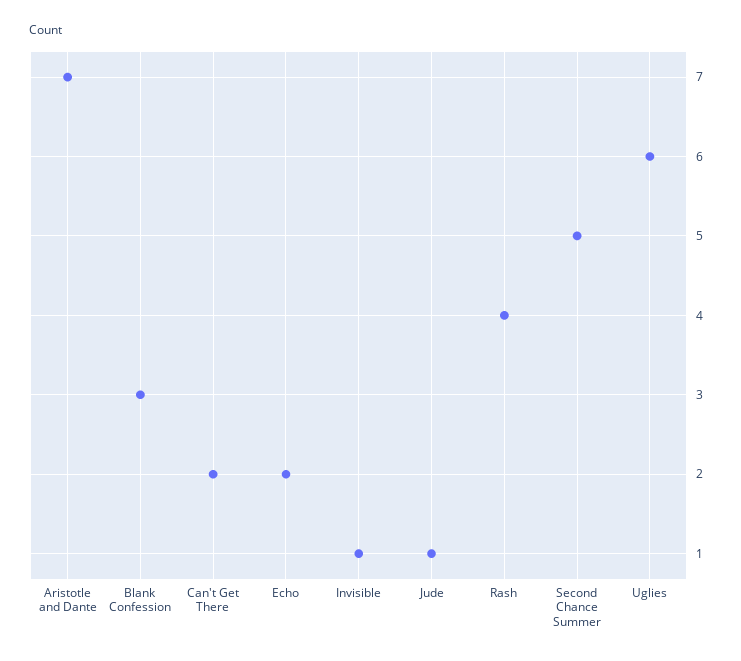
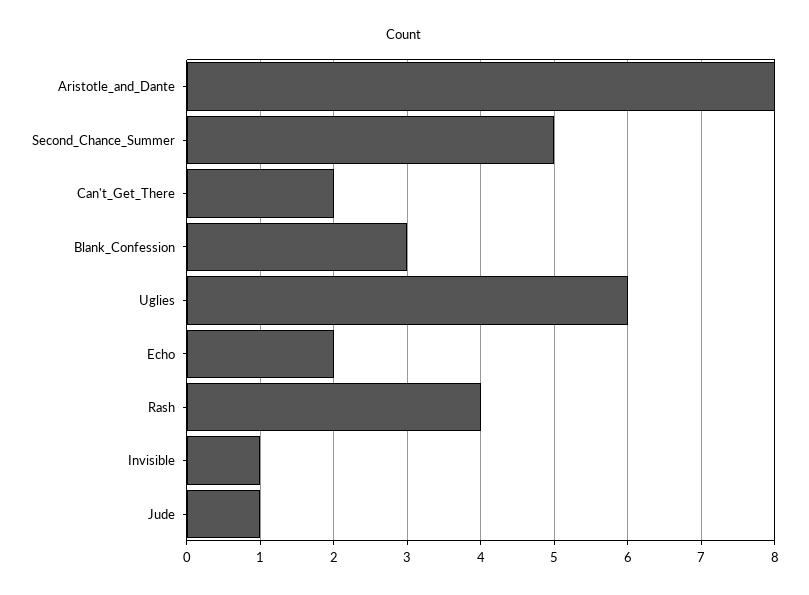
  {
-   "Aristotle and Dante": 7,
+   "Aristotle and Dante": 8,
    "Blank Confession": 3,
    "Can't Get There": 2,
    "Echo": 2,
    "Invisible": 1,
    "Jude": 1,
    "Rash": 4,
    "Second Chance Summer": 5,
    "Uglies": 6
  }

